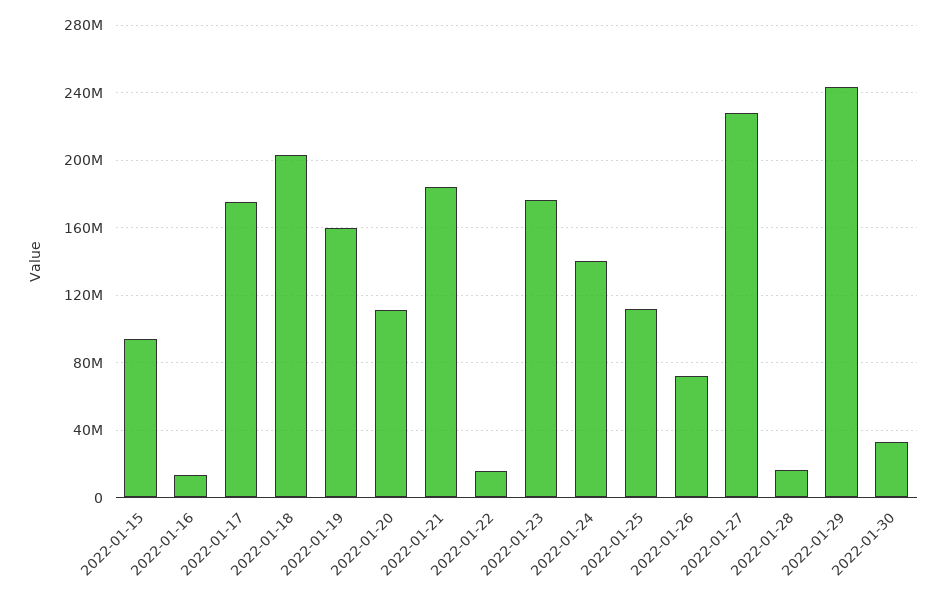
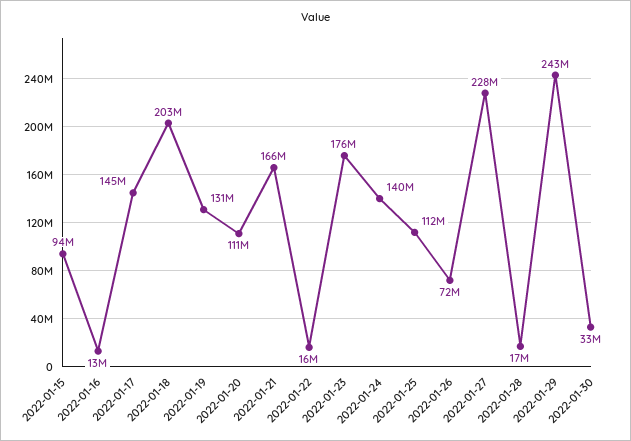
  {
    "2022-01-15": 94000000,
    "2022-01-16": 13000000,
-   "2022-01-17": 175000000,
+   "2022-01-17": 145000000,
    "2022-01-18": 203000000,
-   "2022-01-19": 160000000,
+   "2022-01-19": 131000000,
    "2022-01-20": 111000000,
-   "2022-01-21": 185000000,
+   "2022-01-21": 166000000,
    "2022-01-22": 16000000,
    "2022-01-23": 176000000,
    "2022-01-24": 140000000,
    "2022-01-25": 112000000,
    "2022-01-26": 72000000,
    "2022-01-27": 228000000,
    "2022-01-28": 17000000,
    "2022-01-29": 243000000,
    "2022-01-30": 33000000
  }

